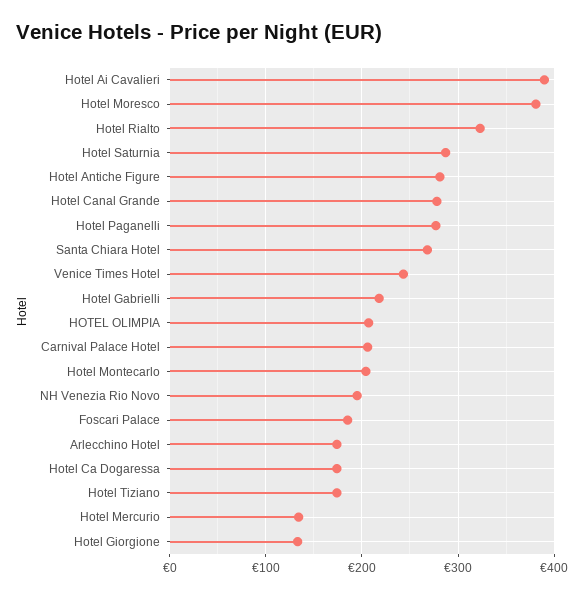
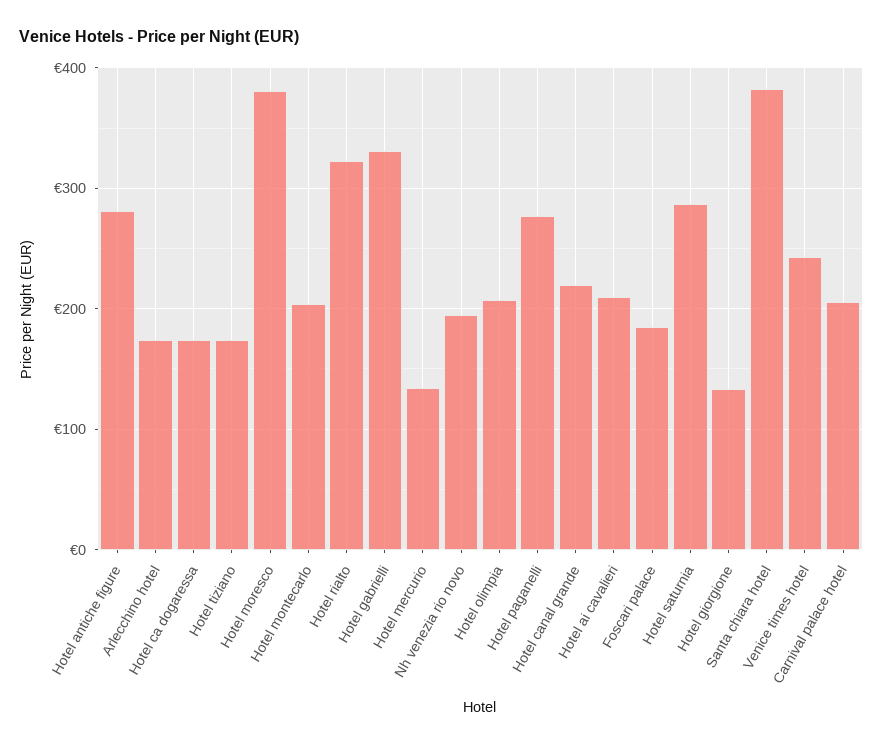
  {
-   "Hotel Ai Cavalieri": 390,
+   "Hotel Ai Cavalieri": 210,
    "Hotel Moresco": 380,
    "Hotel Rialto": 320,
    "Hotel Saturnia": 290,
    "Hotel Antiche Figure": 280,
-   "Hotel Canal Grande": 280,
+   "Hotel Canal Grande": 220,
    "Hotel Paganelli": 280,
-   "Santa Chiara Hotel": 270,
+   "Santa Chiara Hotel": 380,
    "Venice Times Hotel": 240,
-   "Hotel Gabrielli": 220,
+   "Hotel Gabrielli": 330,
    "HOTEL OLIMPIA": 210,
    "Carnival Palace Hotel": 210,
    "Hotel Montecarlo": 200,
    "NH Venezia Rio Novo": 200,
    "Foscari Palace": 190,
    "Arlecchino Hotel": 170,
    "Hotel Ca Dogaressa": 170,
    "Hotel Tiziano": 170,
    "Hotel Mercurio": 130,
    "Hotel Giorgione": 130
  }

